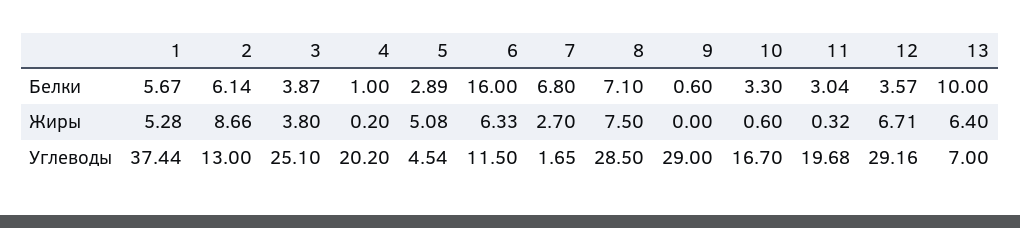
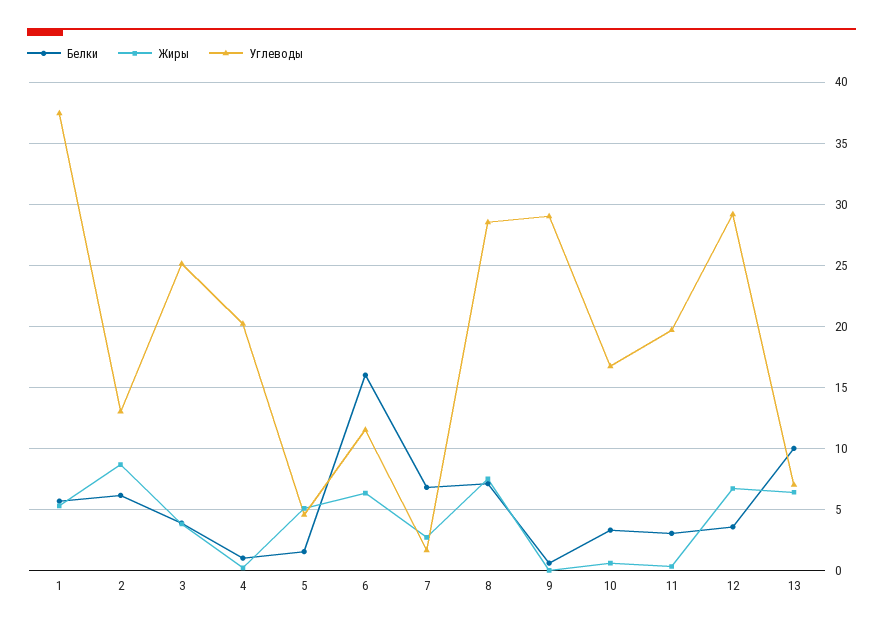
  {
    "Белки": {
      "1": 5.67,
      "2": 6.14,
      "3": 3.87,
      "4": 1,
-     "5": 2.89,
+     "5": 1.5,
      "6": 16,
      "7": 6.8,
      "8": 7.1,
      "9": 0.6,
      "10": 3.3,
      "11": 3.04,
      "12": 3.57,
      "13": 10
    },
    "Жиры": {
      "1": 5.28,
      "2": 8.66,
      "3": 3.8,
      "4": 0.2,
      "5": 5.08,
      "6": 6.33,
      "7": 2.7,
      "8": 7.5,
      "9": 0,
      "10": 0.6,
      "11": 0.32,
      "12": 6.71,
      "13": 6.4
    },
    "Углеводы": {
      "1": 37.44,
      "2": 13,
      "3": 25.1,
      "4": 20.2,
      "5": 4.54,
      "6": 11.5,
      "7": 1.65,
      "8": 28.5,
      "9": 29,
      "10": 16.7,
      "11": 19.68,
      "12": 29.16,
      "13": 7
    }
  }

